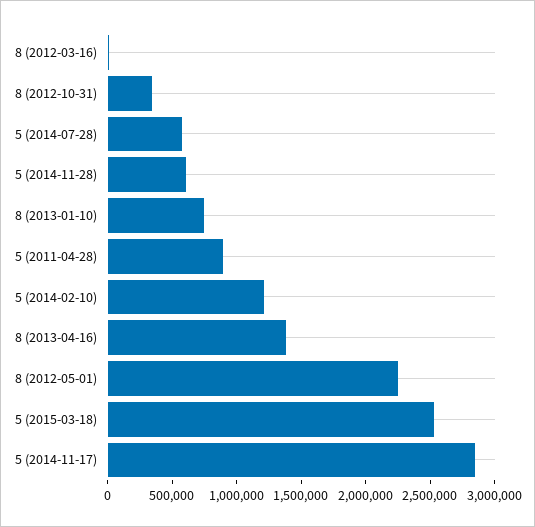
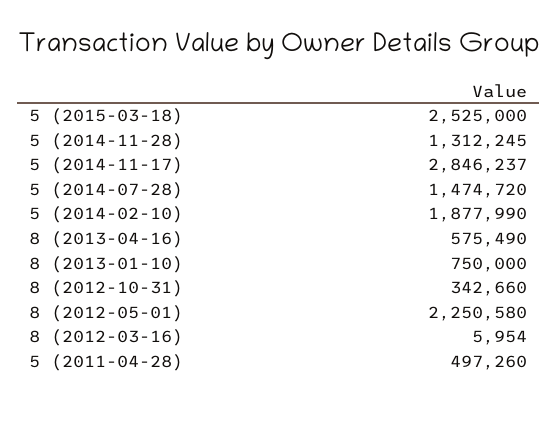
  {
    "8 (2012-03-16)": 5954,
    "8 (2012-10-31)": 342660,
-   "5 (2014-07-28)": 600000,
+   "5 (2014-07-28)": 1474720,
-   "5 (2014-11-28)": 600000,
+   "5 (2014-11-28)": 1312245,
    "8 (2013-01-10)": 750000,
-   "5 (2011-04-28)": 900000,
+   "5 (2011-04-28)": 497260,
-   "5 (2014-02-10)": 1200000,
+   "5 (2014-02-10)": 1877990,
-   "8 (2013-04-16)": 1400000,
+   "8 (2013-04-16)": 575490,
    "8 (2012-05-01)": 2250580,
    "5 (2015-03-18)": 2525000,
    "5 (2014-11-17)": 2846237
  }

